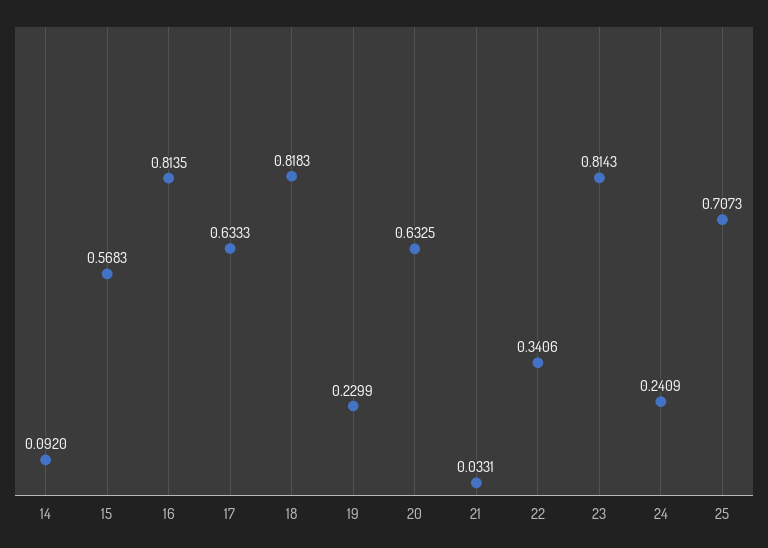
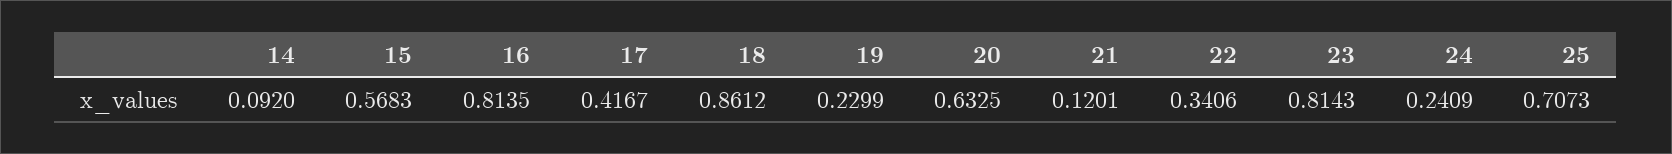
  {
    "14": 0.092,
    "15": 0.5683,
    "16": 0.8135,
-   "17": 0.6333,
+   "17": 0.4167,
-   "18": 0.8183,
+   "18": 0.8612,
    "19": 0.2299,
    "20": 0.6325,
-   "21": 0.0331,
+   "21": 0.1201,
    "22": 0.3406,
    "23": 0.8143,
    "24": 0.2409,
    "25": 0.7073
  }

